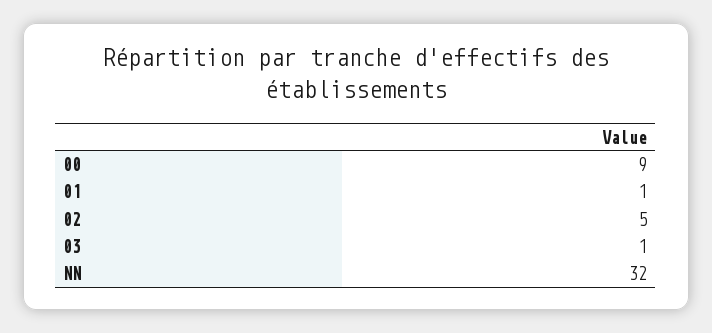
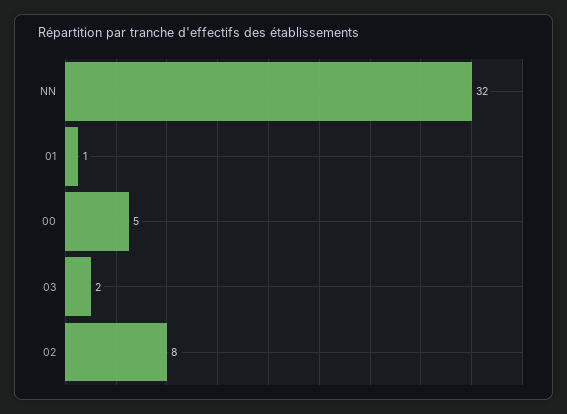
  {
-   "00": 9,
+   "00": 5,
    "01": 1,
-   "02": 5,
+   "02": 8,
-   "03": 1,
+   "03": 2,
    "NN": 32
  }

